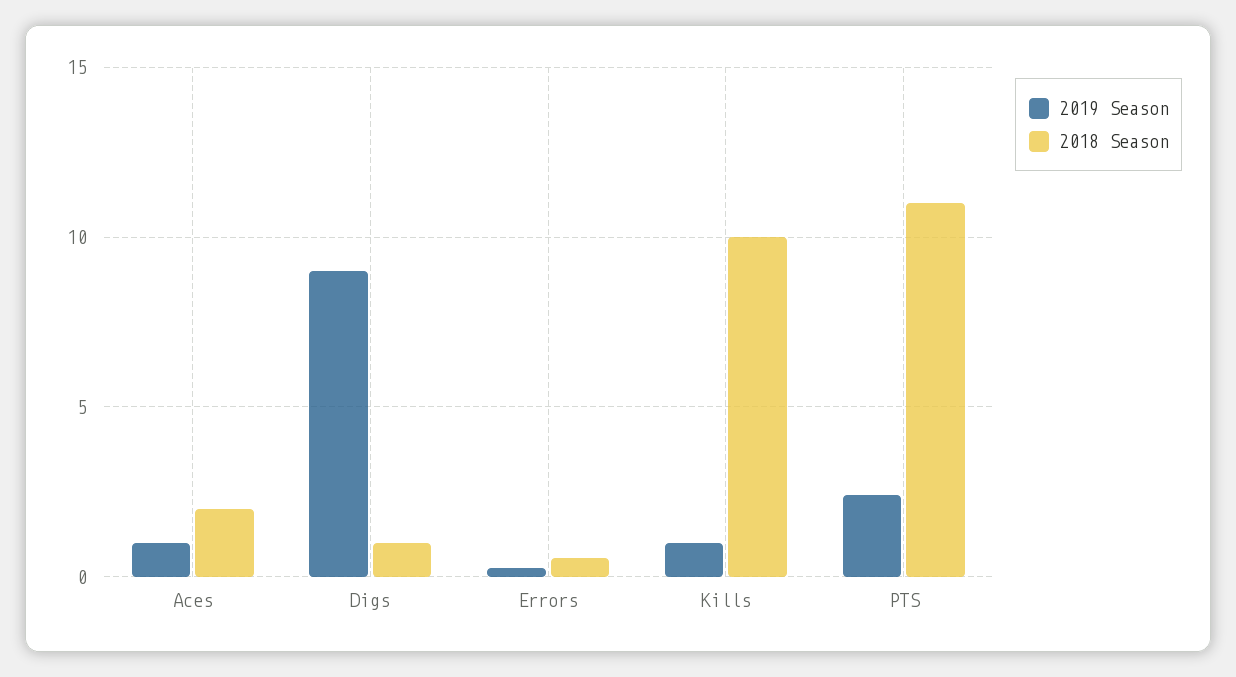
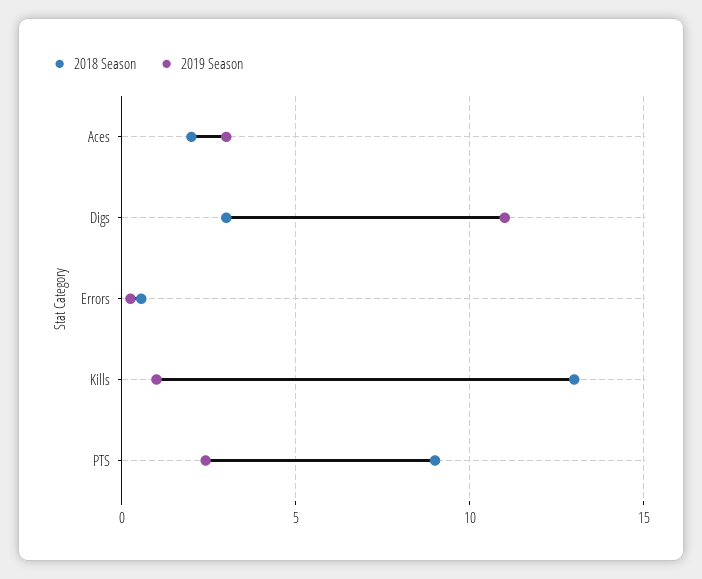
  {
    "2019 Season": {
-     "Aces": 1,
+     "Aces": 3,
-     "Digs": 9,
+     "Digs": 11,
      "Errors": 0.5,
      "Kills": 1,
      "PTS": 2.5
    },
    "2018 Season": {
      "Aces": 2,
-     "Digs": 1,
+     "Digs": 3,
      "Errors": 0.5,
-     "Kills": 10,
+     "Kills": 13,
-     "PTS": 11
+     "PTS": 9
    }
  }

